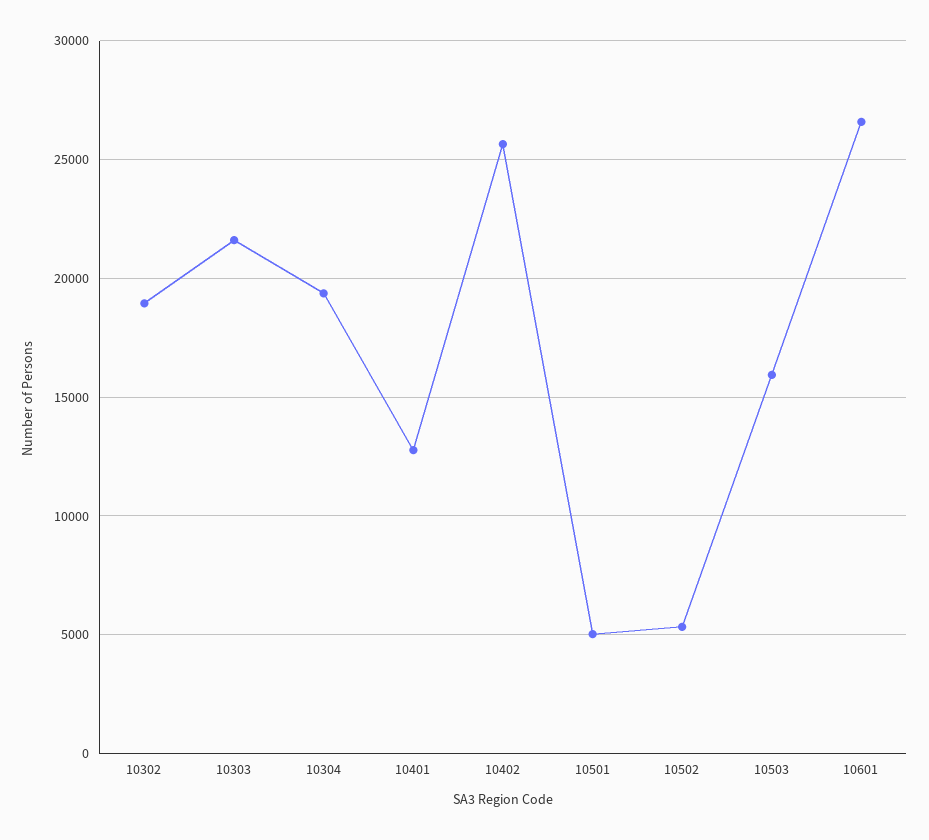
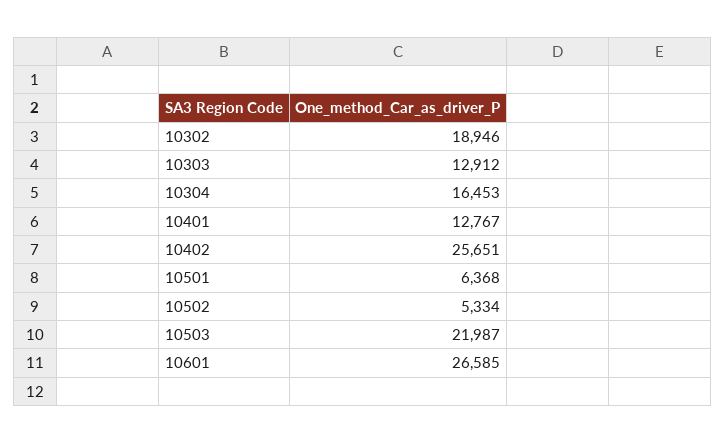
  {
    "10302": 18946,
-   "10303": 21500,
+   "10303": 12912,
-   "10304": 19500,
+   "10304": 16453,
    "10401": 12767,
    "10402": 25651,
-   "10501": 5000,
+   "10501": 6368,
    "10502": 5334,
-   "10503": 16000,
+   "10503": 21987,
    "10601": 26585
  }

